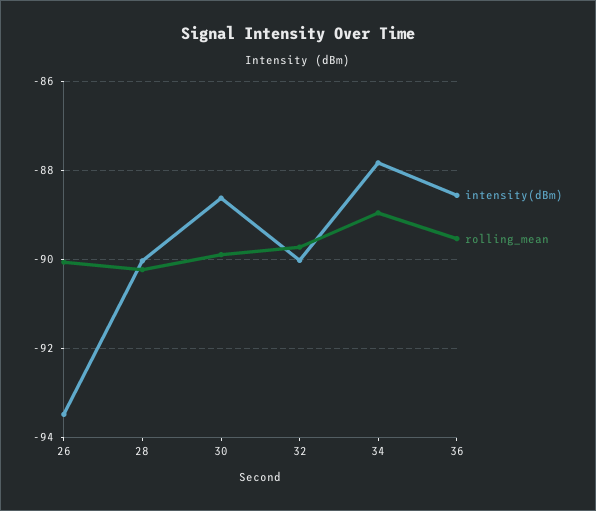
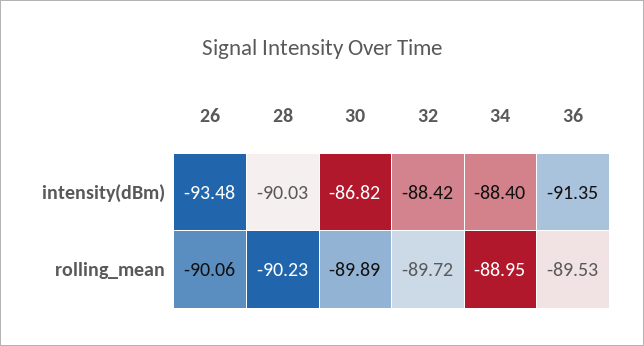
  {
    "intensity(dBm)": {
      "26": -93.48,
      "28": -90.03,
-     "30": -88.6,
+     "30": -86.82,
-     "32": -90,
+     "32": -88.42,
-     "34": -87.8,
+     "34": -88.4,
-     "36": -88.6
+     "36": -91.35
    },
    "rolling_mean": {
      "26": -90.06,
      "28": -90.23,
      "30": -89.89,
      "32": -89.72,
      "34": -88.95,
      "36": -89.53
    }
  }

